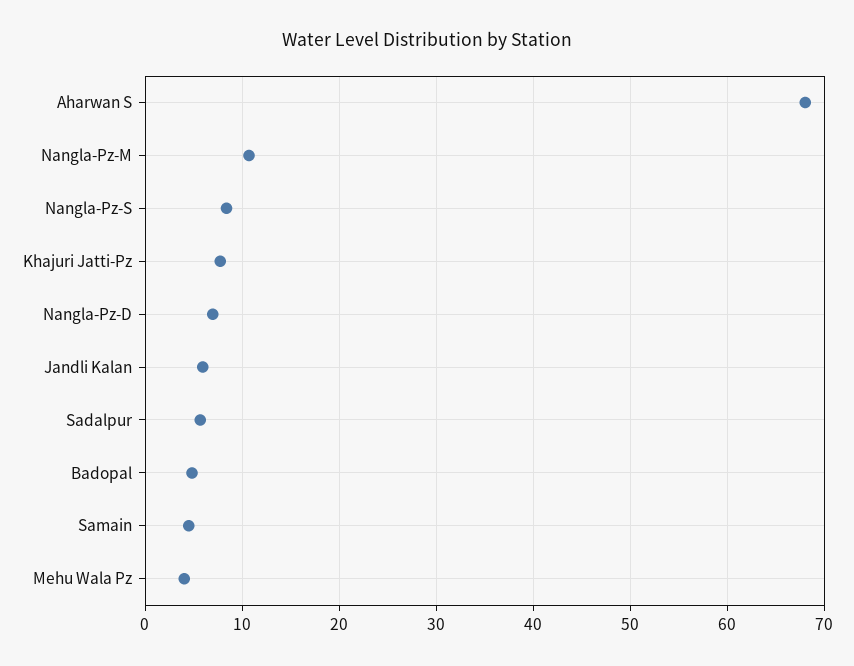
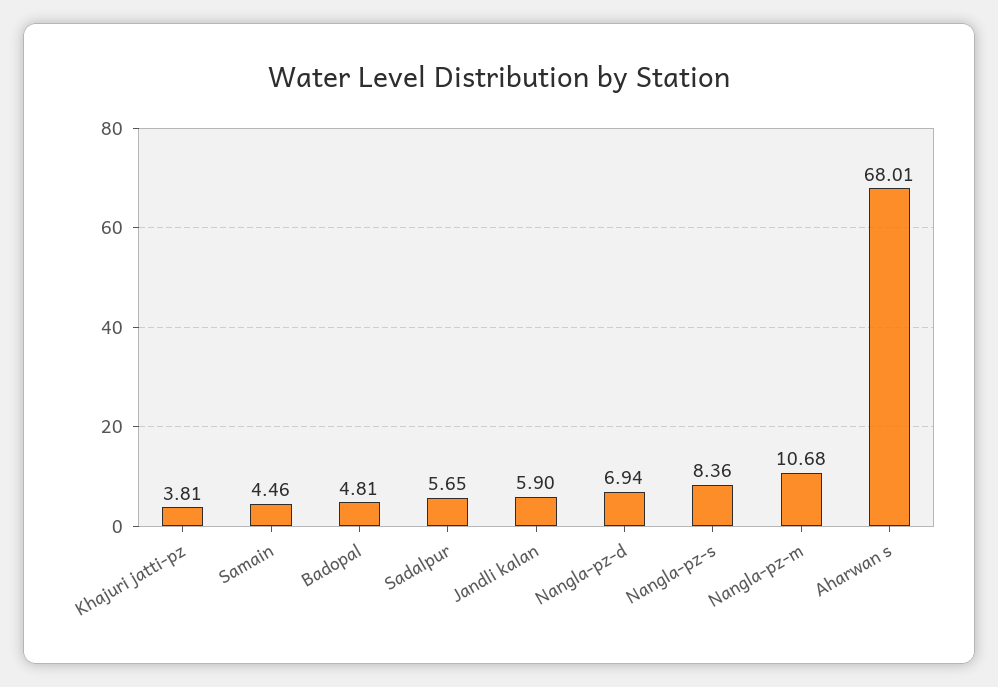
  {
    "Aharwan S": 68.01,
    "Nangla-Pz-M": 10.68,
    "Nangla-Pz-S": 8.36,
-   "Khajuri Jatti-Pz": 8,
+   "Khajuri Jatti-Pz": 3.81,
    "Nangla-Pz-D": 6.94,
    "Jandli Kalan": 5.9,
    "Sadalpur": 5.65,
    "Badopal": 4.81,
-   "Samain": 4.46,
+   "Samain": 4.46
-   "Mehu Wala Pz": 4
  }

